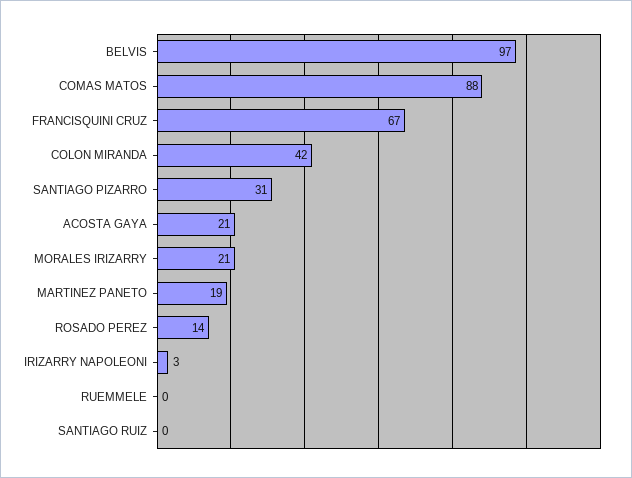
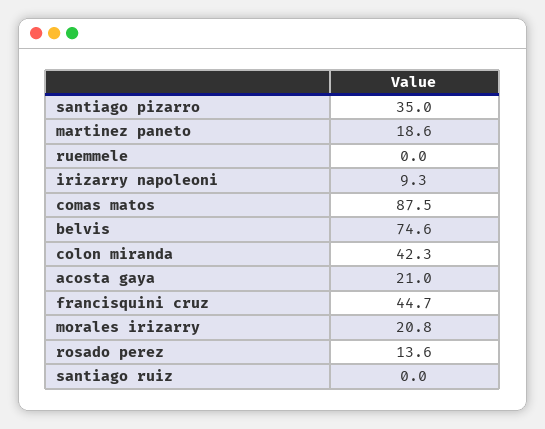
  {
-   "BELVIS": 97,
+   "BELVIS": 74.6,
    "COMAS MATOS": 87.5,
-   "FRANCISQUINI CRUZ": 67,
+   "FRANCISQUINI CRUZ": 44.7,
    "COLON MIRANDA": 42.3,
-   "SANTIAGO PIZARRO": 31,
+   "SANTIAGO PIZARRO": 35,
    "ACOSTA GAYA": 21,
    "MORALES IRIZARRY": 20.8,
    "MARTINEZ PANETO": 18.6,
    "ROSADO PEREZ": 13.6,
-   "IRIZARRY NAPOLEONI": 3,
+   "IRIZARRY NAPOLEONI": 9.3,
    "RUEMMELE": 0,
    "SANTIAGO RUIZ": 0
  }

